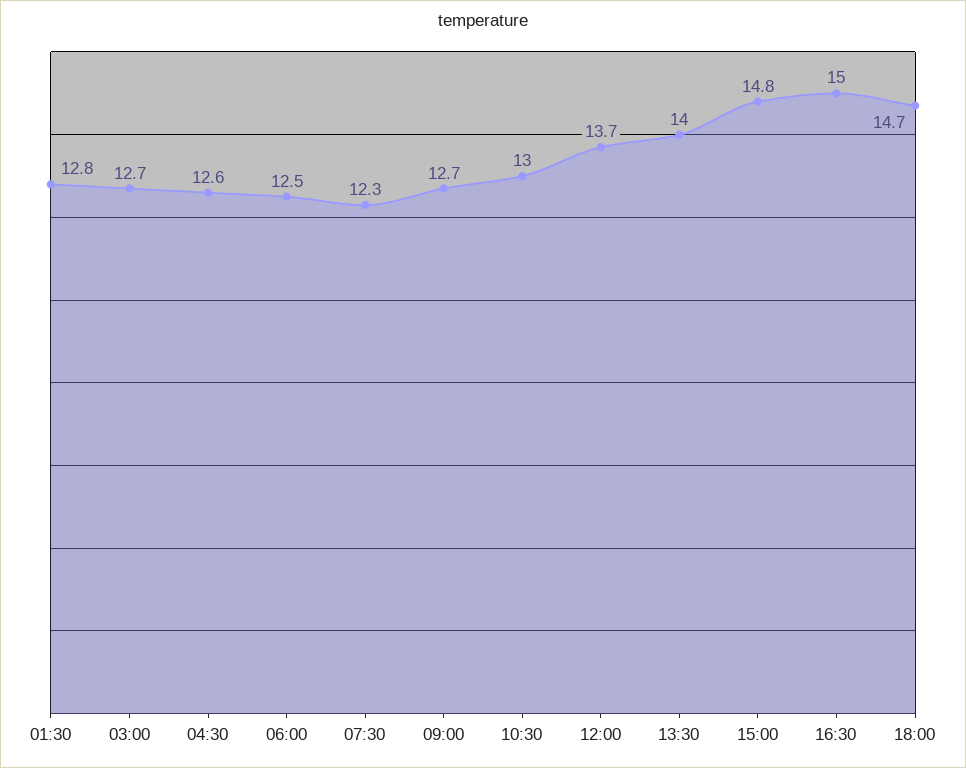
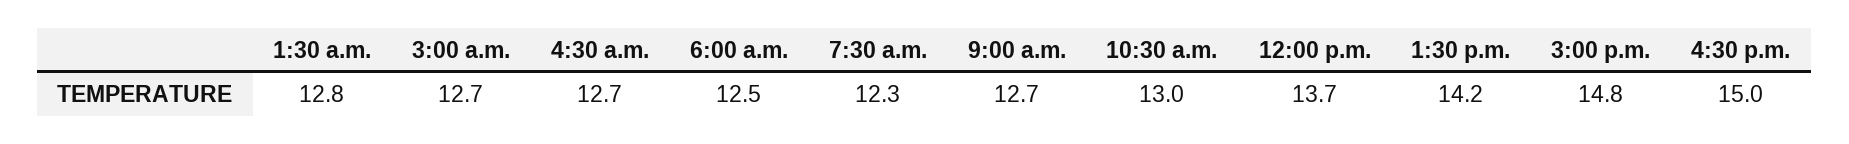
  {
    "01:30": 12.8,
    "03:00": 12.7,
-   "04:30": 12.6,
+   "04:30": 12.7,
    "06:00": 12.5,
    "07:30": 12.3,
    "09:00": 12.7,
    "10:30": 13,
    "12:00": 13.7,
-   "13:30": 14,
+   "13:30": 14.2,
    "15:00": 14.8,
-   "16:30": 15,
+   "16:30": 15
-   "18:00": 14.7
  }

